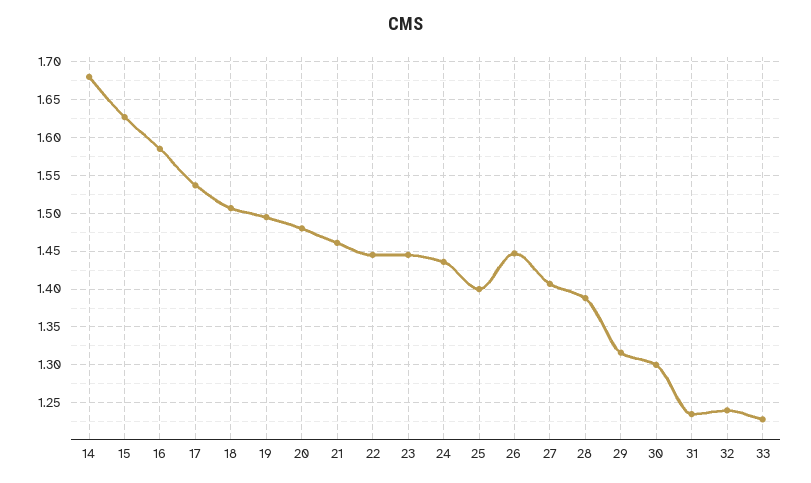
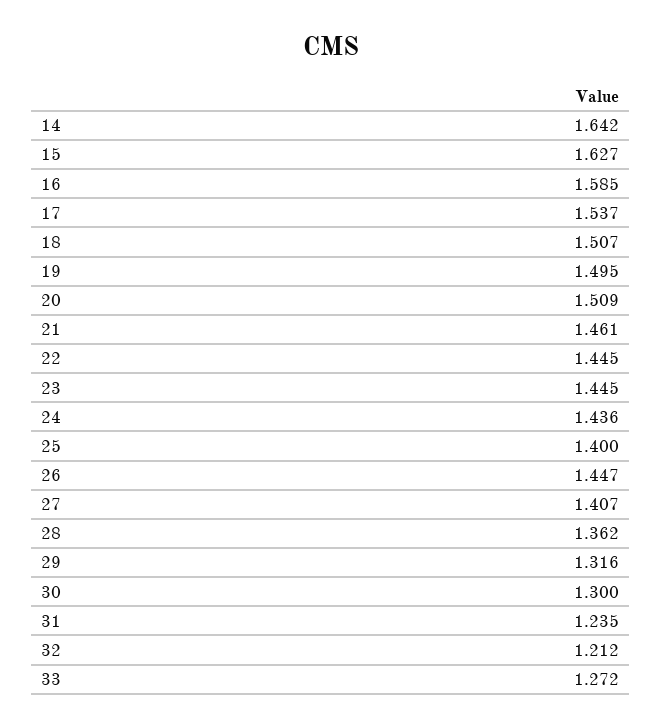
  {
-   "14": 1.68,
+   "14": 1.642,
    "15": 1.627,
    "16": 1.585,
    "17": 1.537,
    "18": 1.507,
    "19": 1.495,
-   "20": 1.48,
+   "20": 1.509,
    "21": 1.461,
    "22": 1.445,
    "23": 1.445,
    "24": 1.436,
    "25": 1.4,
    "26": 1.447,
    "27": 1.407,
-   "28": 1.39,
+   "28": 1.362,
    "29": 1.316,
    "30": 1.3,
    "31": 1.235,
-   "32": 1.24,
+   "32": 1.212,
-   "33": 1.23
+   "33": 1.272
  }

